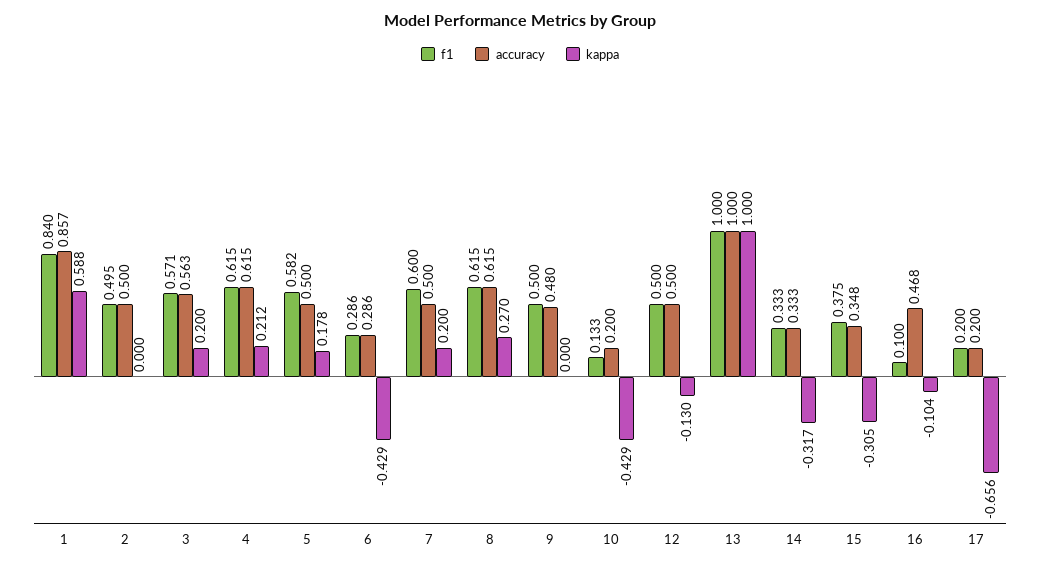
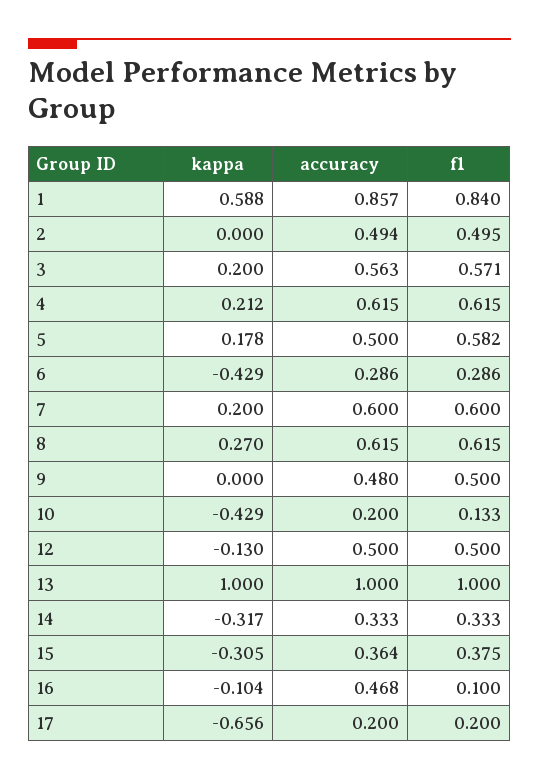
  {
    "f1": {
      "1": 0.84,
      "2": 0.495,
      "3": 0.571,
      "4": 0.615,
      "5": 0.582,
      "6": 0.286,
      "7": 0.6,
      "8": 0.615,
      "9": 0.5,
      "10": 0.133,
      "12": 0.5,
      "13": 1,
      "14": 0.333,
      "15": 0.375,
      "16": 0.1,
      "17": 0.2
    },
    "accuracy": {
      "1": 0.857,
-     "2": 0.5,
+     "2": 0.494,
      "3": 0.563,
      "4": 0.615,
      "5": 0.5,
      "6": 0.286,
-     "7": 0.5,
+     "7": 0.6,
      "8": 0.615,
      "9": 0.48,
      "10": 0.2,
      "12": 0.5,
      "13": 1,
      "14": 0.333,
-     "15": 0.348,
+     "15": 0.364,
      "16": 0.468,
      "17": 0.2
    },
    "kappa": {
      "1": 0.588,
      "2": 0,
      "3": 0.2,
      "4": 0.212,
      "5": 0.178,
      "6": -0.429,
      "7": 0.2,
      "8": 0.27,
      "9": 0,
      "10": -0.429,
      "12": -0.13,
      "13": 1,
      "14": -0.317,
      "15": -0.305,
      "16": -0.104,
      "17": -0.656
    }
  }

